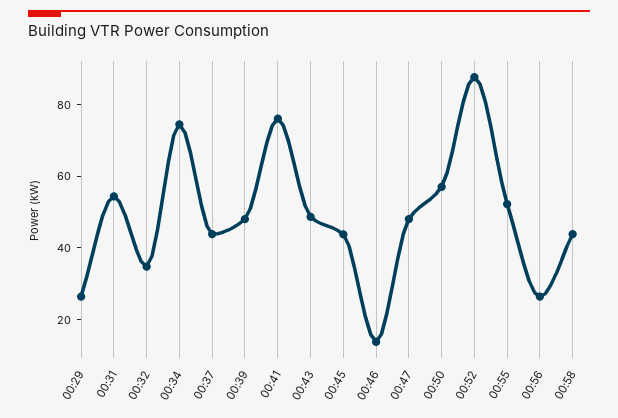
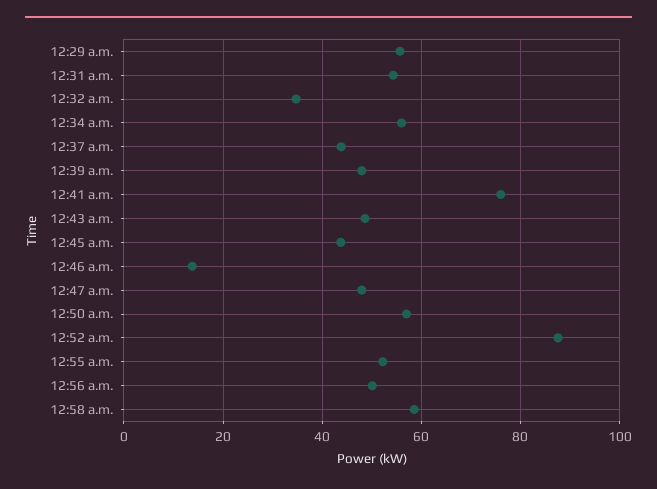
  {
-   "00:29": 25,
+   "00:29": 56,
    "00:31": 54,
    "00:32": 34,
-   "00:34": 75,
+   "00:34": 56,
    "00:37": 44,
    "00:39": 48,
    "00:41": 76,
    "00:43": 48,
    "00:45": 44,
    "00:46": 14,
    "00:47": 48,
    "00:50": 58,
    "00:52": 88,
    "00:55": 52,
-   "00:56": 25,
+   "00:56": 50,
-   "00:58": 45
+   "00:58": 58
  }

